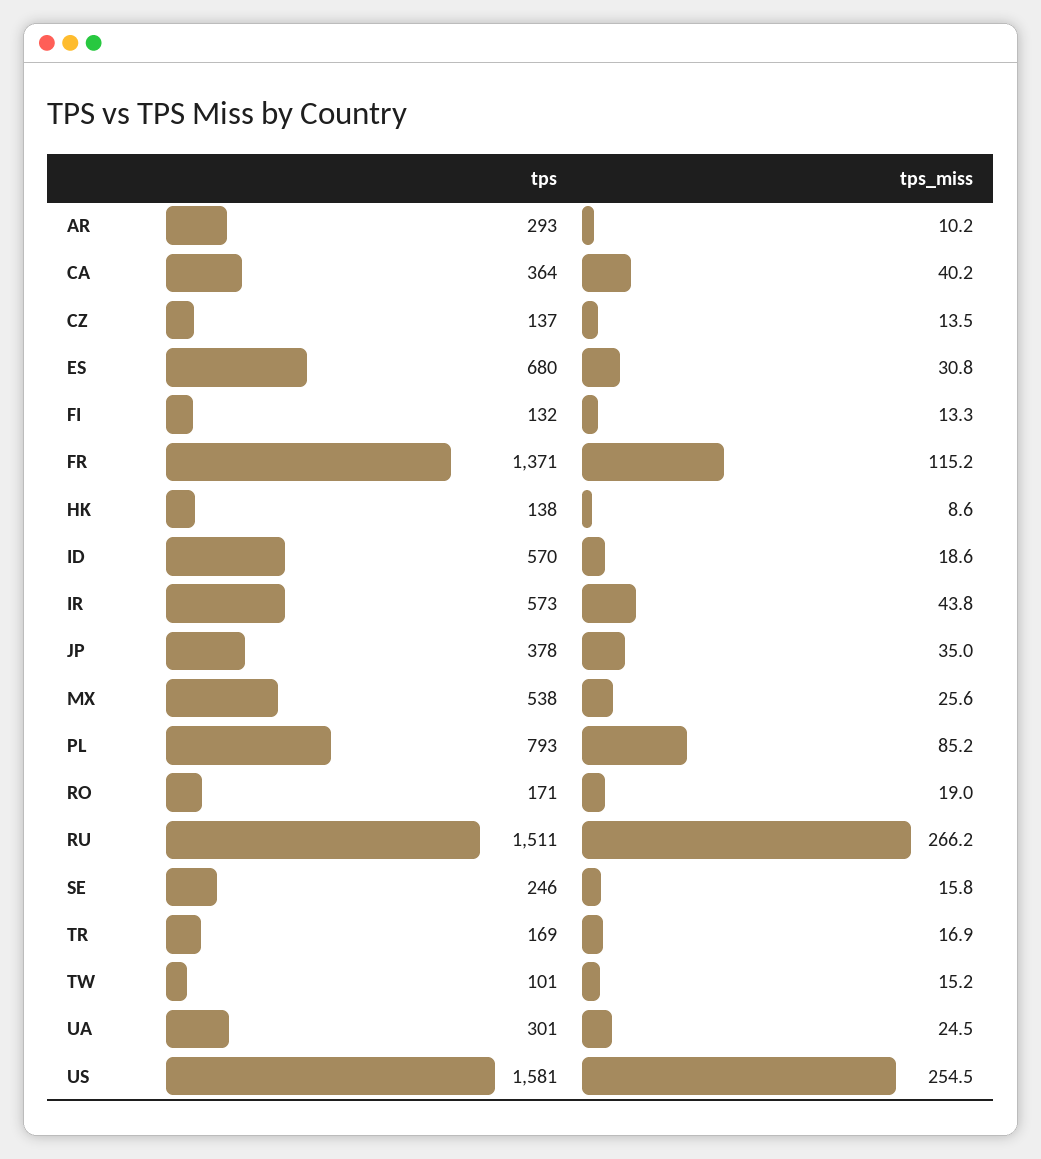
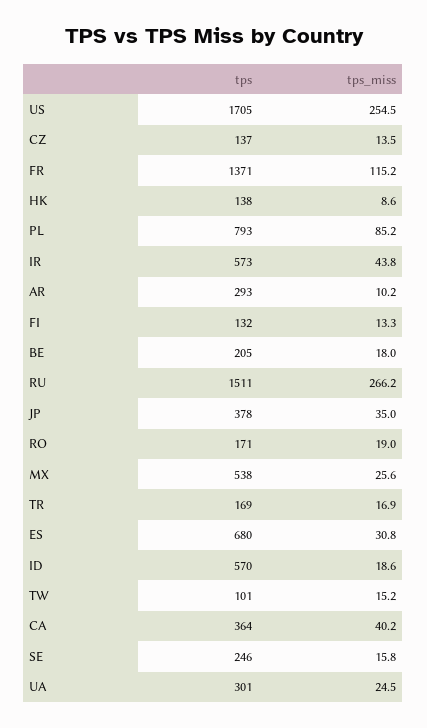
  {
    "tps": {
      "AR": 293,
      "CA": 364,
      "CZ": 137,
      "ES": 680,
      "FI": 132,
      "FR": 1371,
      "HK": 138,
      "ID": 570,
      "IR": 573,
      "JP": 378,
      "MX": 538,
      "PL": 793,
      "RO": 171,
      "RU": 1511,
      "SE": 246,
      "TR": 169,
      "TW": 101,
      "UA": 301,
-     "US": 1581
+     "US": 1705,
+     "BE": 205
    },
    "tps_miss": {
      "AR": 10.2,
      "CA": 40.2,
      "CZ": 13.5,
      "ES": 30.8,
      "FI": 13.3,
      "FR": 115.2,
      "HK": 8.6,
      "ID": 18.6,
      "IR": 43.8,
      "JP": 35,
      "MX": 25.6,
      "PL": 85.2,
      "RO": 19,
      "RU": 266.2,
      "SE": 15.8,
      "TR": 16.9,
      "TW": 15.2,
      "UA": 24.5,
-     "US": 254.5
+     "US": 254.5,
+     "BE": 18
    }
  }

